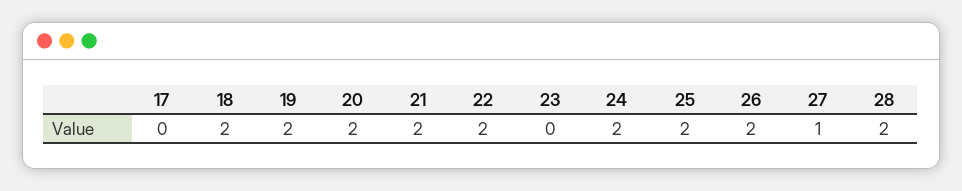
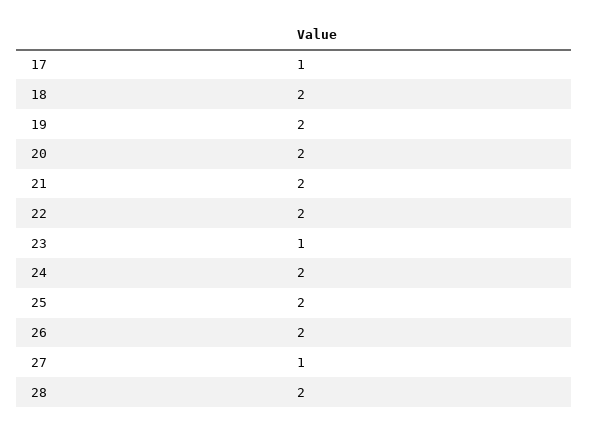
  {
-   "17": 0,
+   "17": 1,
    "18": 2,
    "19": 2,
    "20": 2,
    "21": 2,
    "22": 2,
-   "23": 0,
+   "23": 1,
    "24": 2,
    "25": 2,
    "26": 2,
    "27": 1,
    "28": 2
  }

